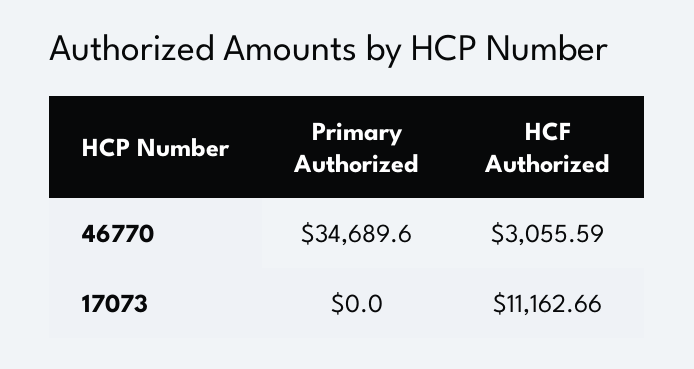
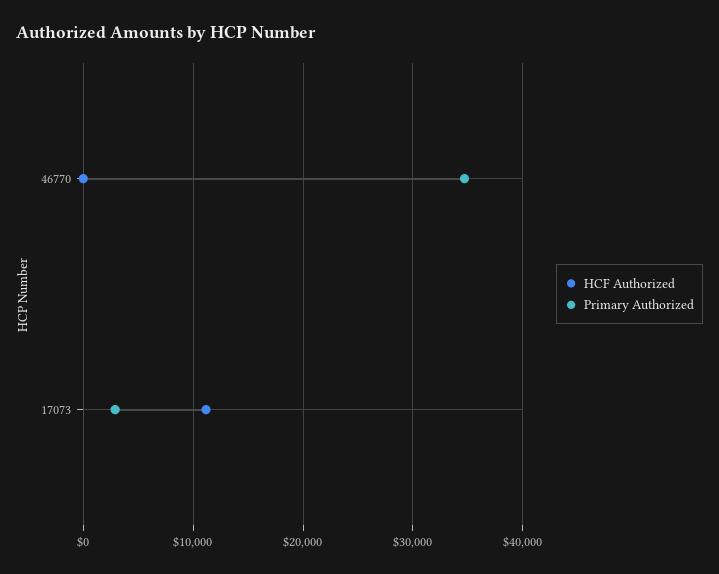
  {
    "Primary Authorized": {
      "46770": 34689.6,
-     "17073": 0
+     "17073": 3000
    },
    "HCF Authorized": {
-     "46770": 3055.59,
+     "46770": 0,
      "17073": 11162.66
    }
  }

